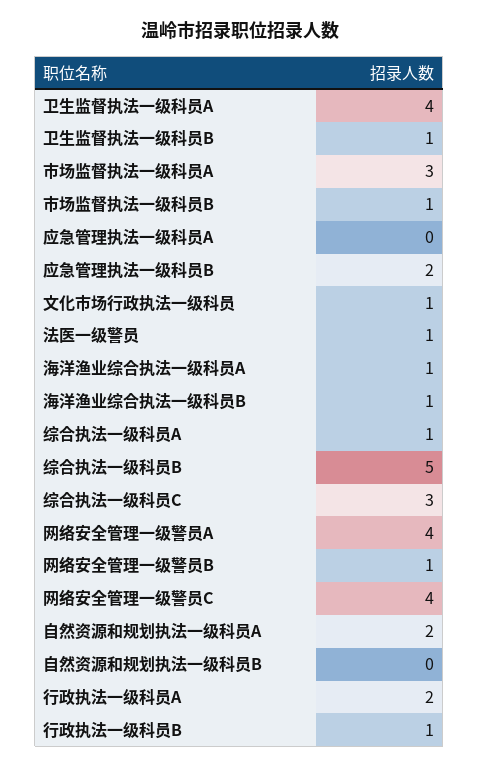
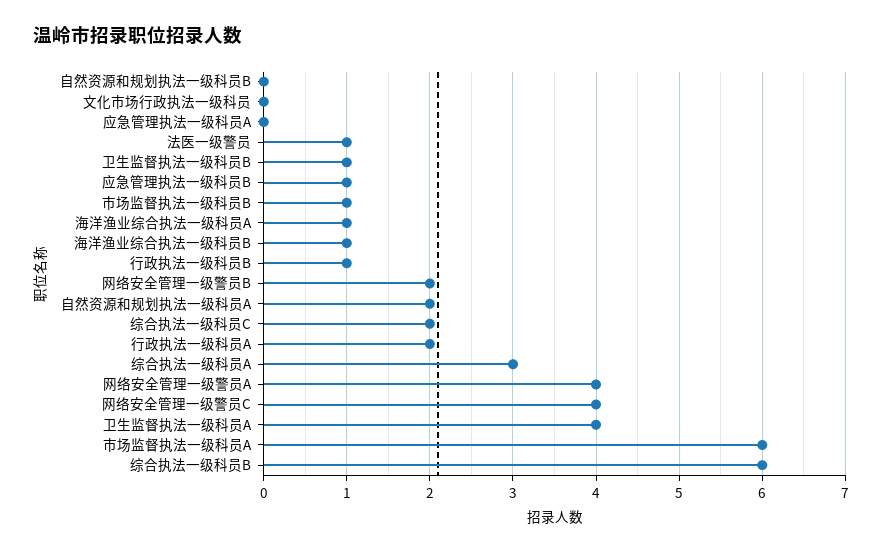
  {
    "卫生监督执法一级科员A": 4,
    "卫生监督执法一级科员B": 1,
-   "市场监督执法一级科员A": 3,
+   "市场监督执法一级科员A": 6,
    "市场监督执法一级科员B": 1,
    "应急管理执法一级科员A": 0,
-   "应急管理执法一级科员B": 2,
+   "应急管理执法一级科员B": 1,
-   "文化市场行政执法一级科员": 1,
+   "文化市场行政执法一级科员": 0,
    "法医一级警员": 1,
    "海洋渔业综合执法一级科员A": 1,
    "海洋渔业综合执法一级科员B": 1,
-   "综合执法一级科员A": 1,
+   "综合执法一级科员A": 3,
-   "综合执法一级科员B": 5,
+   "综合执法一级科员B": 6,
-   "综合执法一级科员C": 3,
+   "综合执法一级科员C": 2,
    "网络安全管理一级警员A": 4,
-   "网络安全管理一级警员B": 1,
+   "网络安全管理一级警员B": 2,
    "网络安全管理一级警员C": 4,
    "自然资源和规划执法一级科员A": 2,
    "自然资源和规划执法一级科员B": 0,
    "行政执法一级科员A": 2,
    "行政执法一级科员B": 1
  }

